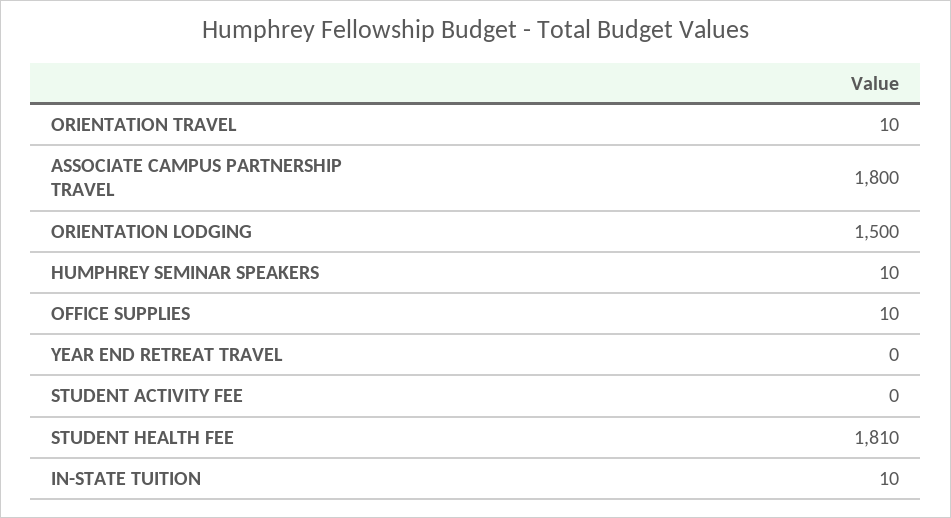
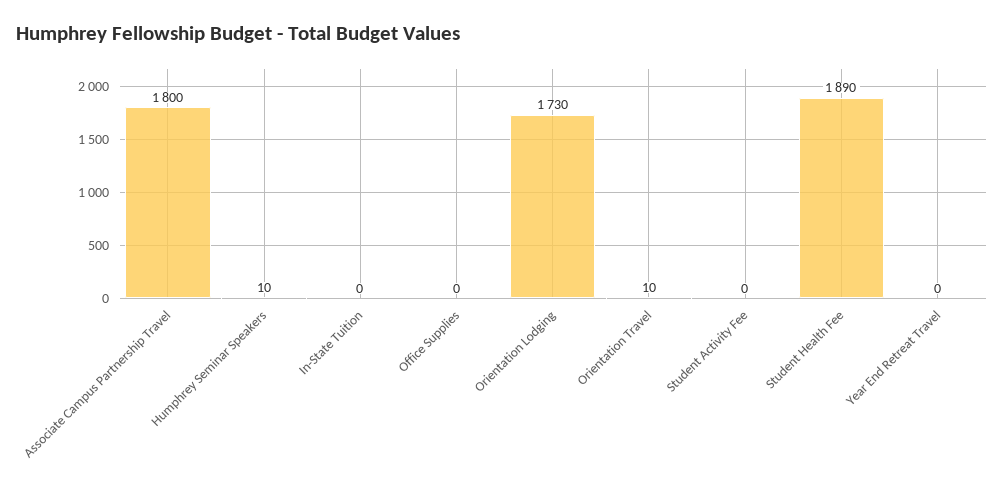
  {
    "ORIENTATION TRAVEL": 10,
    "ASSOCIATE CAMPUS PARTNERSHIP TRAVEL": 1800,
-   "ORIENTATION LODGING": 1500,
+   "ORIENTATION LODGING": 1730,
    "HUMPHREY SEMINAR SPEAKERS": 10,
-   "OFFICE SUPPLIES": 10,
+   "OFFICE SUPPLIES": 0,
    "YEAR END RETREAT TRAVEL": 0,
    "STUDENT ACTIVITY FEE": 0,
-   "STUDENT HEALTH FEE": 1810,
+   "STUDENT HEALTH FEE": 1890,
-   "IN-STATE TUITION": 10
+   "IN-STATE TUITION": 0
  }

